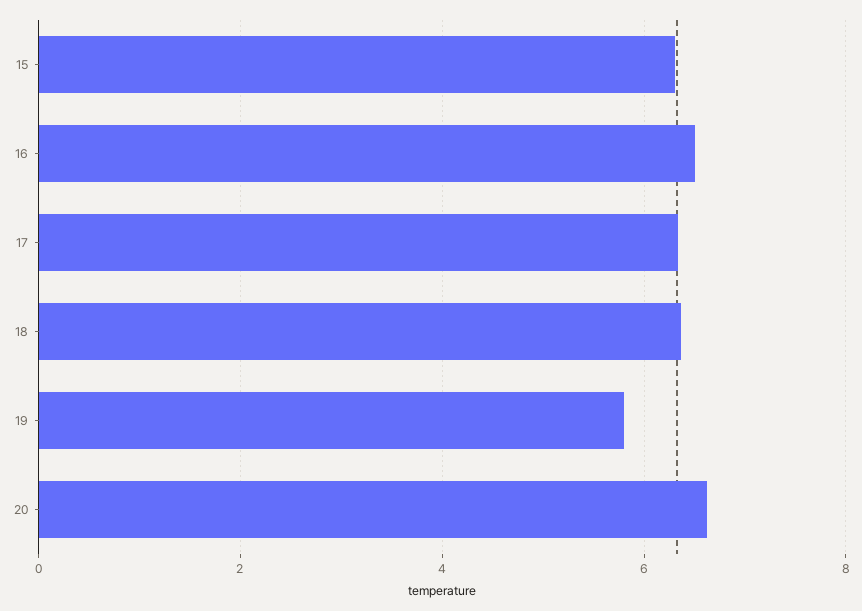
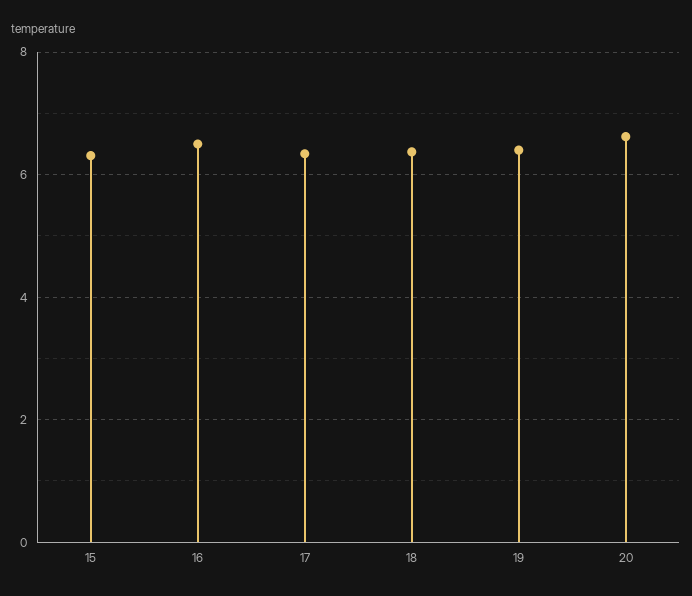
  {
    "15": 6.4,
    "16": 6.6,
    "17": 6.4,
    "18": 6.4,
-   "19": 5.8,
+   "19": 6.4,
    "20": 6.6
  }

